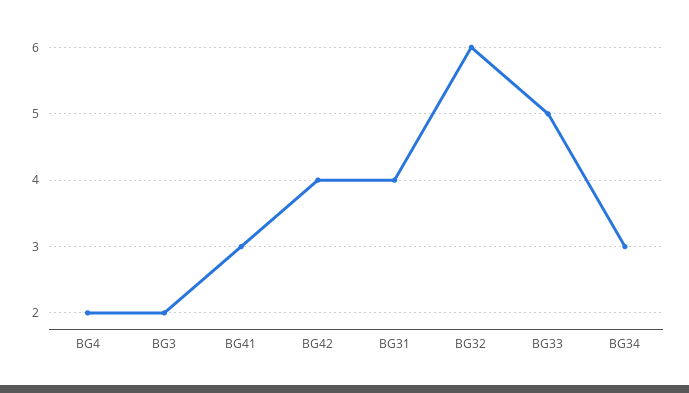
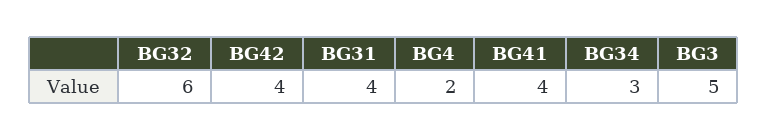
  {
    "BG4": 2,
-   "BG3": 2,
+   "BG3": 5,
-   "BG41": 3,
+   "BG41": 4,
    "BG42": 4,
    "BG31": 4,
    "BG32": 6,
-   "BG33": 5,
    "BG34": 3
  }

